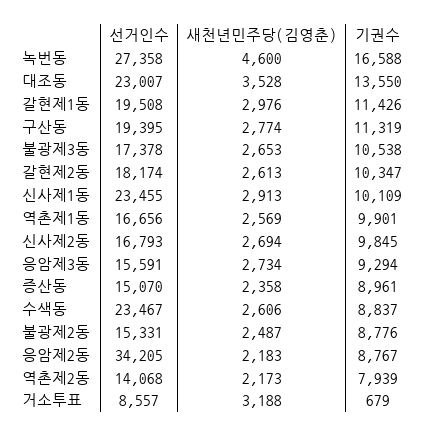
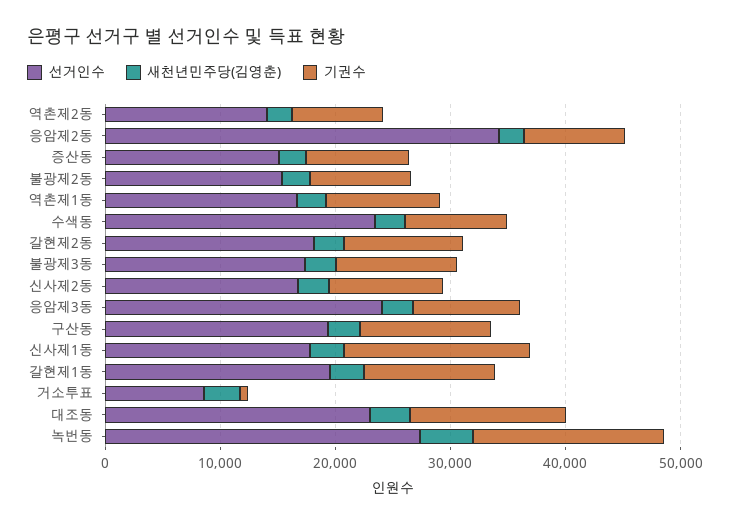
  {
    "선거인수": {
      "녹번동": 27358,
      "대조동": 23007,
      "갈현제1동": 19508,
      "구산동": 19395,
      "불광제3동": 17378,
      "갈현제2동": 18174,
-     "신사제1동": 23455,
+     "신사제1동": 18000,
      "역촌제1동": 16656,
      "신사제2동": 16793,
-     "응암제3동": 15591,
+     "응암제3동": 24000,
      "증산동": 15070,
      "수색동": 23467,
      "불광제2동": 15331,
      "응암제2동": 34205,
      "역촌제2동": 14068,
      "거소투표": 8557
    },
    "새천년민주당(김영춘)": {
      "녹번동": 4600,
      "대조동": 3528,
      "갈현제1동": 2976,
      "구산동": 2774,
      "불광제3동": 2653,
      "갈현제2동": 2613,
      "신사제1동": 2913,
      "역촌제1동": 2569,
      "신사제2동": 2694,
      "응암제3동": 2734,
      "증산동": 2358,
      "수색동": 2606,
      "불광제2동": 2487,
      "응암제2동": 2183,
      "역촌제2동": 2173,
      "거소투표": 3188
    },
    "기권수": {
      "녹번동": 16588,
      "대조동": 13550,
      "갈현제1동": 11426,
      "구산동": 11319,
      "불광제3동": 10538,
      "갈현제2동": 10347,
-     "신사제1동": 10109,
+     "신사제1동": 16000,
      "역촌제1동": 9901,
      "신사제2동": 9845,
      "응암제3동": 9294,
      "증산동": 8961,
      "수색동": 8837,
      "불광제2동": 8776,
      "응암제2동": 8767,
      "역촌제2동": 7939,
      "거소투표": 679
    }
  }

